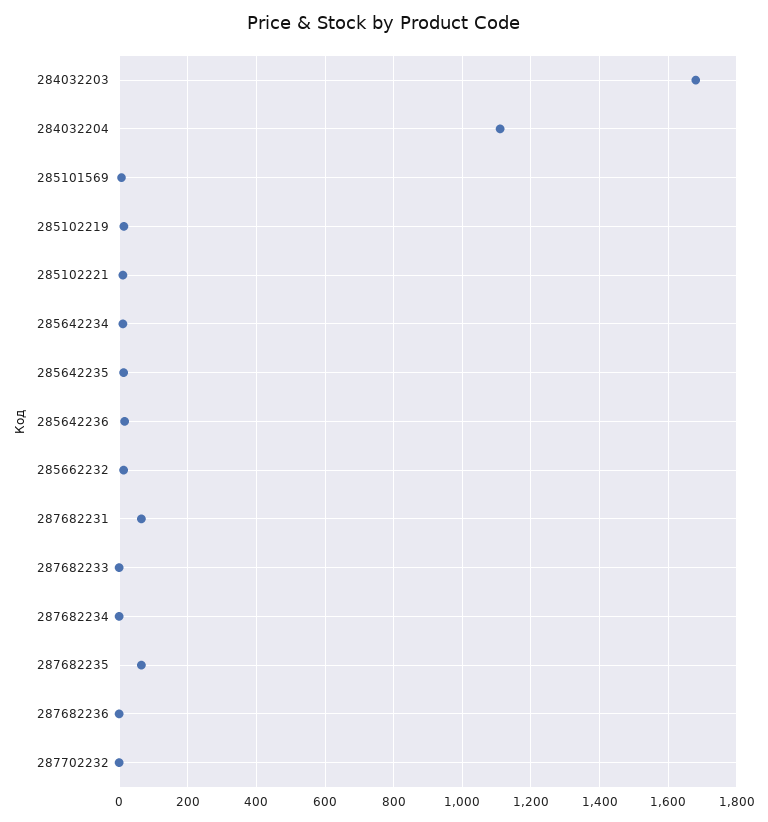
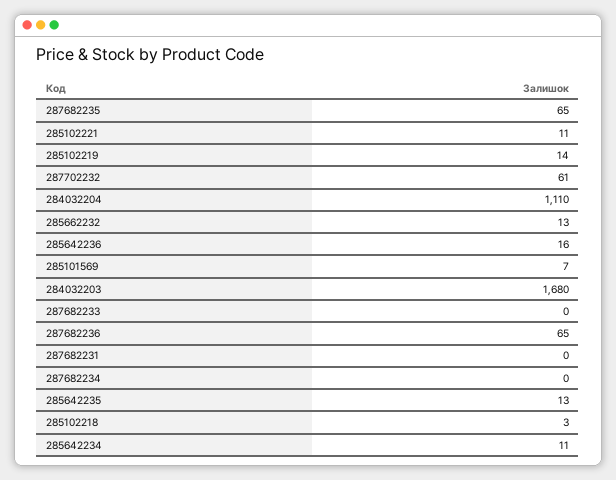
  {
    "284032203": 1680,
    "284032204": 1110,
    "285101569": 7,
    "285102219": 14,
    "285102221": 11,
    "285642234": 11,
    "285642235": 13,
    "285642236": 16,
    "285662232": 13,
-   "287682231": 60,
+   "287682231": 0,
    "287682233": 0,
    "287682234": 0,
    "287682235": 65,
-   "287682236": 0,
+   "287682236": 65,
-   "287702232": 0
+   "287702232": 61,
+   "285102218": 3
  }

